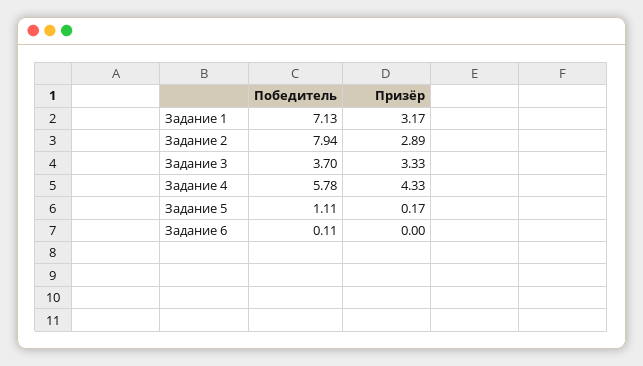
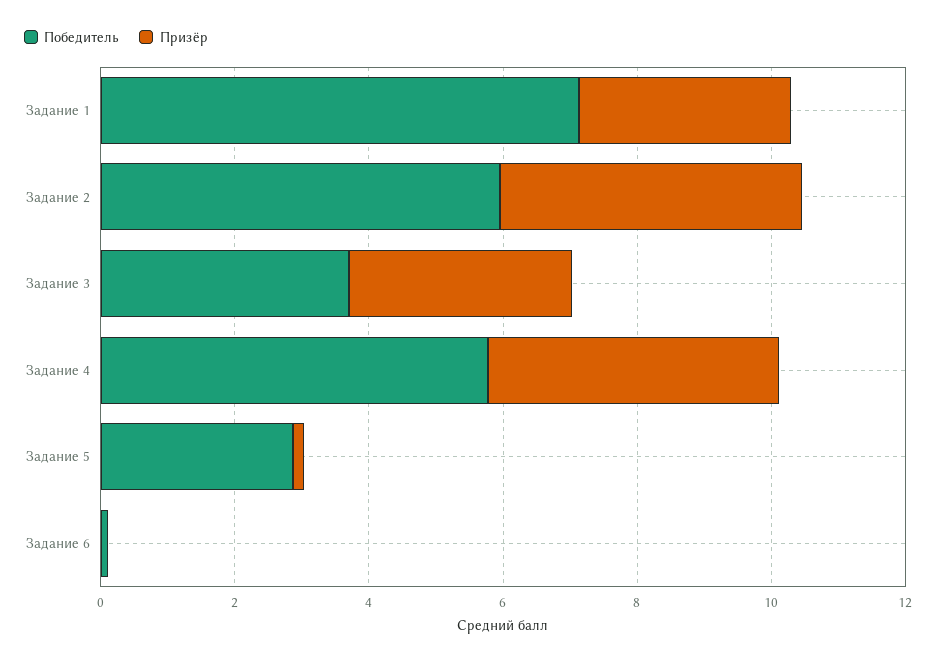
  {
    "Победитель": {
      "Задание 1": 7.13,
-     "Задание 2": 7.94,
+     "Задание 2": 6,
      "Задание 3": 3.7,
      "Задание 4": 5.78,
-     "Задание 5": 1.11,
+     "Задание 5": 3,
      "Задание 6": 0.11
    },
    "Призёр": {
      "Задание 1": 3.17,
-     "Задание 2": 2.89,
+     "Задание 2": 4.5,
      "Задание 3": 3.33,
      "Задание 4": 4.33,
      "Задание 5": 0.17,
      "Задание 6": 0
    }
  }

